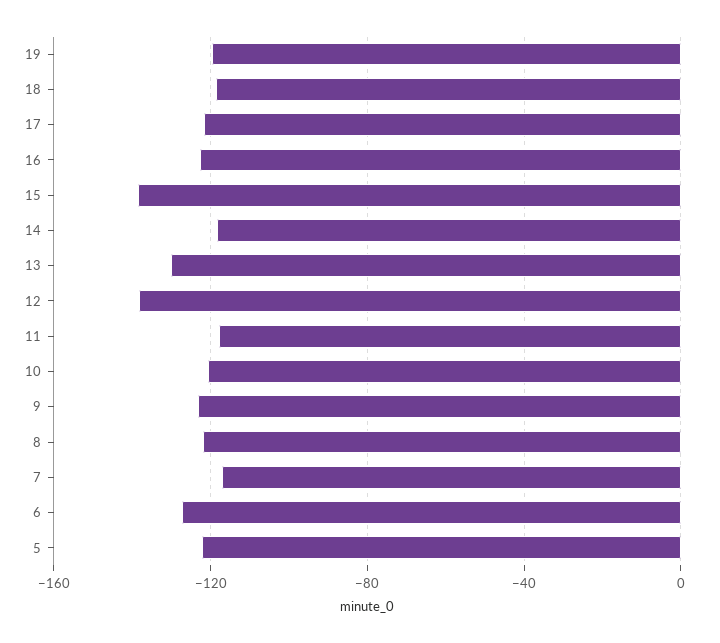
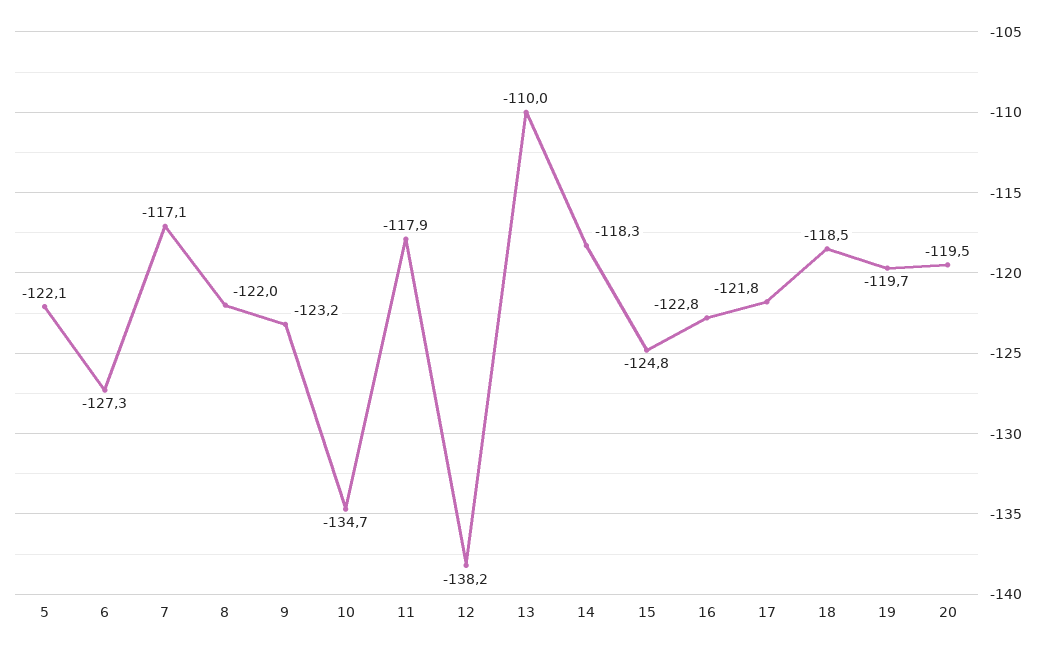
  {
    "19": -119.7,
    "18": -118.5,
    "17": -121.8,
    "16": -122.8,
-   "15": -140,
+   "15": -124.8,
    "14": -118.3,
-   "13": -130,
+   "13": -110,
    "12": -138.2,
    "11": -117.9,
-   "10": -120,
+   "10": -134.7,
    "9": -123.2,
    "8": -122,
    "7": -117.1,
    "6": -127.3,
-   "5": -122.1
+   "5": -122.1,
+   "20": -119.5
  }

